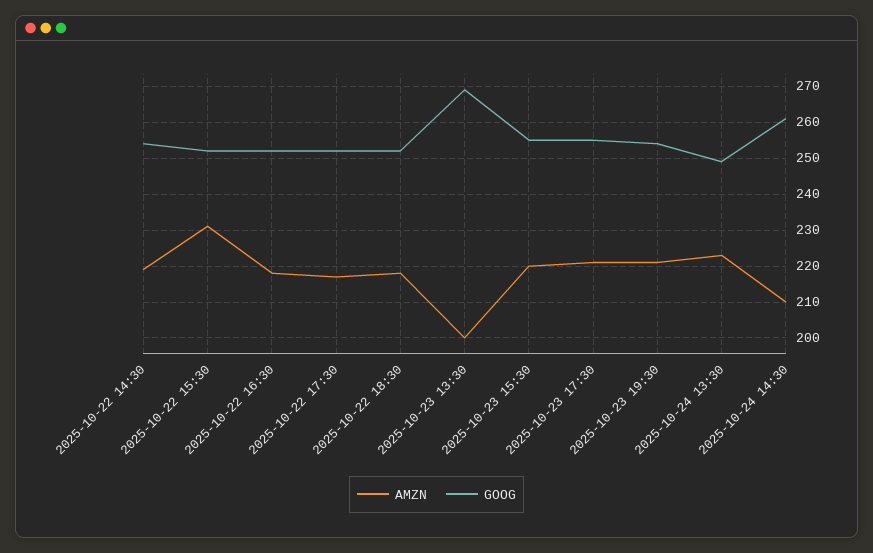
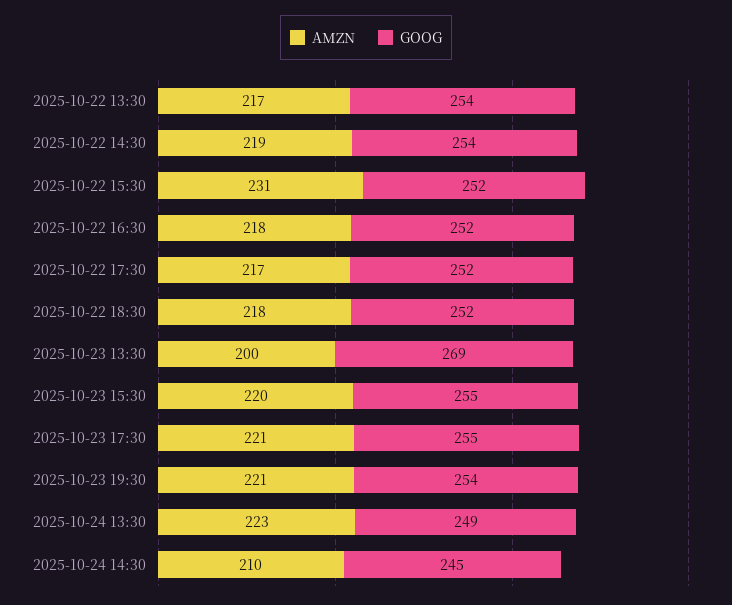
  {
    "AMZN": {
      "2025-10-22 14:30": 219,
      "2025-10-22 15:30": 231,
      "2025-10-22 16:30": 218,
      "2025-10-22 17:30": 217,
      "2025-10-22 18:30": 218,
      "2025-10-23 13:30": 200,
      "2025-10-23 15:30": 220,
      "2025-10-23 17:30": 221,
      "2025-10-23 19:30": 221,
      "2025-10-24 13:30": 223,
-     "2025-10-24 14:30": 210
+     "2025-10-24 14:30": 210,
+     "2025-10-22 13:30": 217
    },
    "GOOG": {
      "2025-10-22 14:30": 254,
      "2025-10-22 15:30": 252,
      "2025-10-22 16:30": 252,
      "2025-10-22 17:30": 252,
      "2025-10-22 18:30": 252,
      "2025-10-23 13:30": 269,
      "2025-10-23 15:30": 255,
      "2025-10-23 17:30": 255,
      "2025-10-23 19:30": 254,
      "2025-10-24 13:30": 249,
-     "2025-10-24 14:30": 260
+     "2025-10-24 14:30": 245,
+     "2025-10-22 13:30": 254
    }
  }

